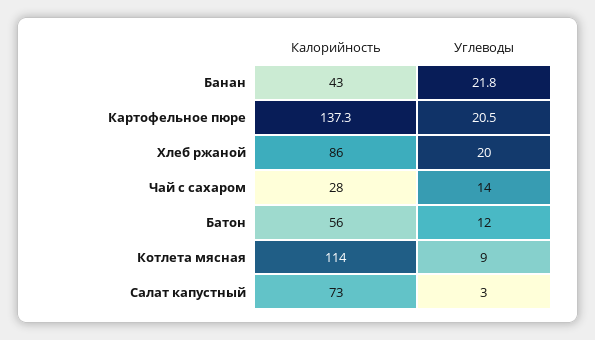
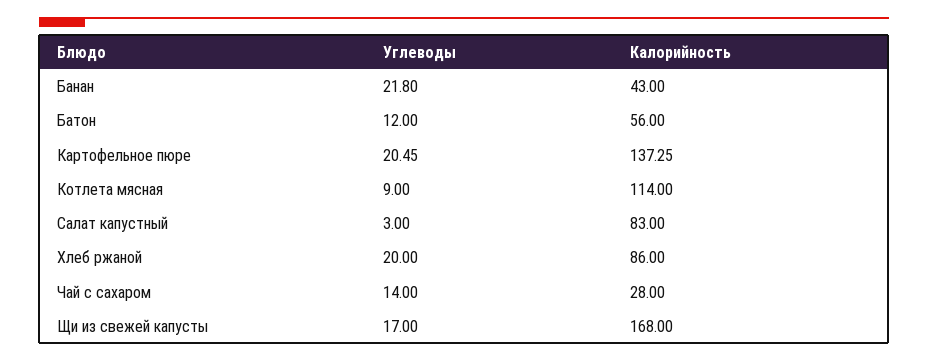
  {
    "Калорийность": {
      "Банан": 43,
      "Картофельное пюре": 137.25,
      "Хлеб ржаной": 86,
      "Чай с сахаром": 28,
      "Батон": 56,
      "Котлета мясная": 114,
-     "Салат капустный": 73
+     "Салат капустный": 83,
+     "Щи из свежей капусты": 168
    },
    "Углеводы": {
      "Банан": 21.8,
      "Картофельное пюре": 20.45,
      "Хлеб ржаной": 20,
      "Чай с сахаром": 14,
      "Батон": 12,
      "Котлета мясная": 9,
-     "Салат капустный": 3
+     "Салат капустный": 3,
+     "Щи из свежей капусты": 17
    }
  }

